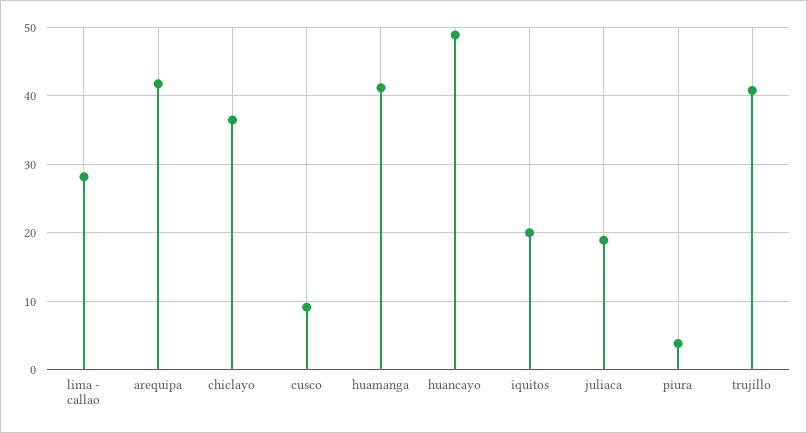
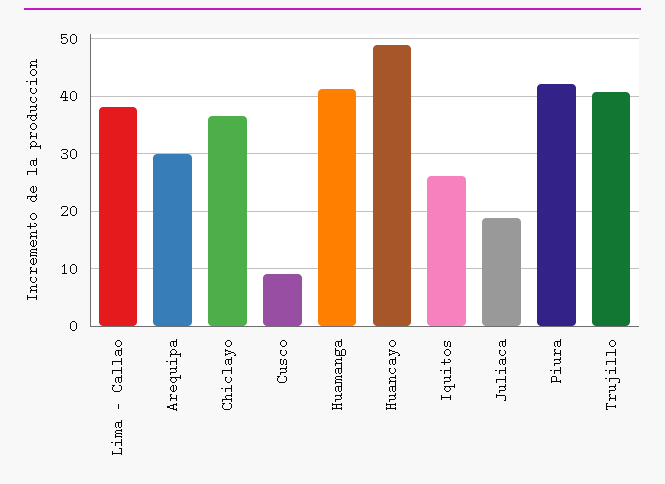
  {
-   "lima - callao": 28,
+   "lima - callao": 38,
-   "arequipa": 42,
+   "arequipa": 30,
    "chiclayo": 37,
    "cusco": 9,
    "huamanga": 41,
    "huancayo": 49,
-   "iquitos": 20,
+   "iquitos": 26,
    "juliaca": 19,
-   "piura": 4,
+   "piura": 42,
    "trujillo": 41
  }

